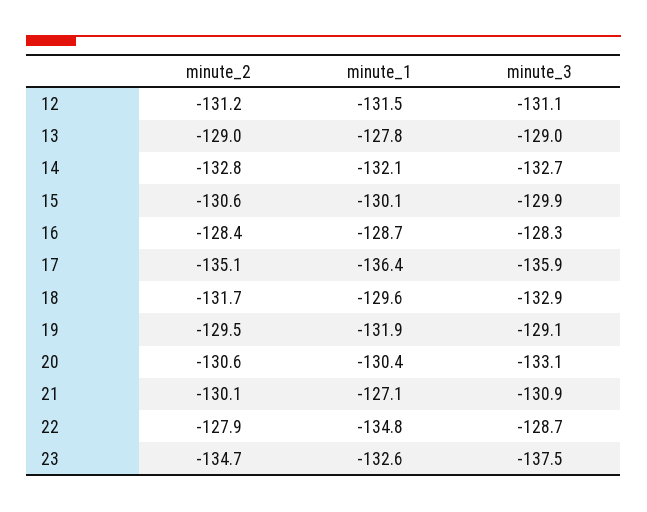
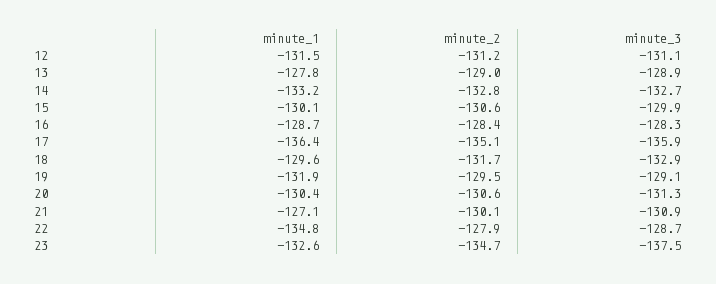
  {
    "minute_2": {
      "12": -131.2,
      "13": -129,
      "14": -132.8,
      "15": -130.6,
      "16": -128.4,
      "17": -135.1,
      "18": -131.7,
      "19": -129.5,
      "20": -130.6,
      "21": -130.1,
      "22": -127.9,
      "23": -134.7
    },
    "minute_1": {
      "12": -131.5,
      "13": -127.8,
-     "14": -132.1,
+     "14": -133.2,
      "15": -130.1,
      "16": -128.7,
      "17": -136.4,
      "18": -129.6,
      "19": -131.9,
      "20": -130.4,
      "21": -127.1,
      "22": -134.8,
      "23": -132.6
    },
    "minute_3": {
      "12": -131.1,
-     "13": -129,
+     "13": -128.9,
      "14": -132.7,
      "15": -129.9,
      "16": -128.3,
      "17": -135.9,
      "18": -132.9,
      "19": -129.1,
-     "20": -133.1,
+     "20": -131.3,
      "21": -130.9,
      "22": -128.7,
      "23": -137.5
    }
  }

